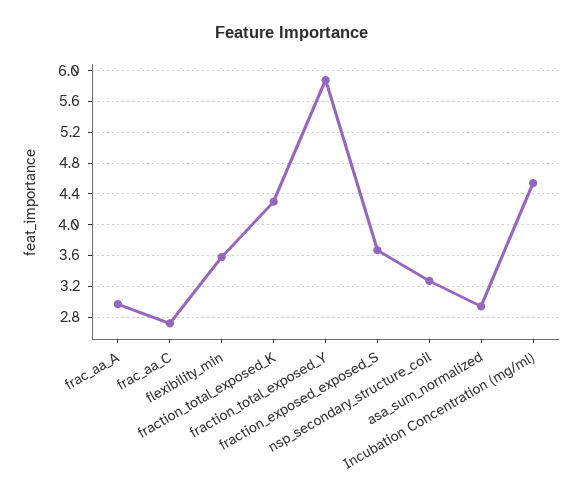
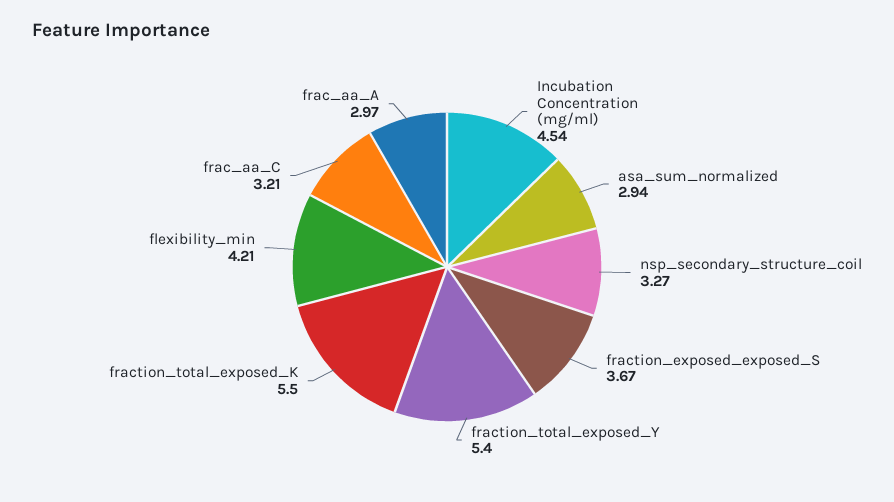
  {
    "frac_aa_A": 2.97,
-   "frac_aa_C": 2.7,
+   "frac_aa_C": 3.21,
-   "flexibility_min": 3.6,
+   "flexibility_min": 4.21,
-   "fraction_total_exposed_K": 4.3,
+   "fraction_total_exposed_K": 5.5,
-   "fraction_total_exposed_Y": 5.9,
+   "fraction_total_exposed_Y": 5.4,
    "fraction_exposed_exposed_S": 3.67,
    "nsp_secondary_structure_coil": 3.27,
    "asa_sum_normalized": 2.94,
    "Incubation Concentration (mg/ml)": 4.54
  }

